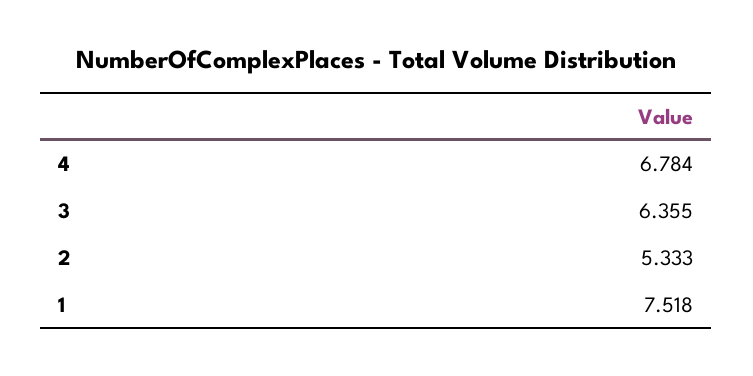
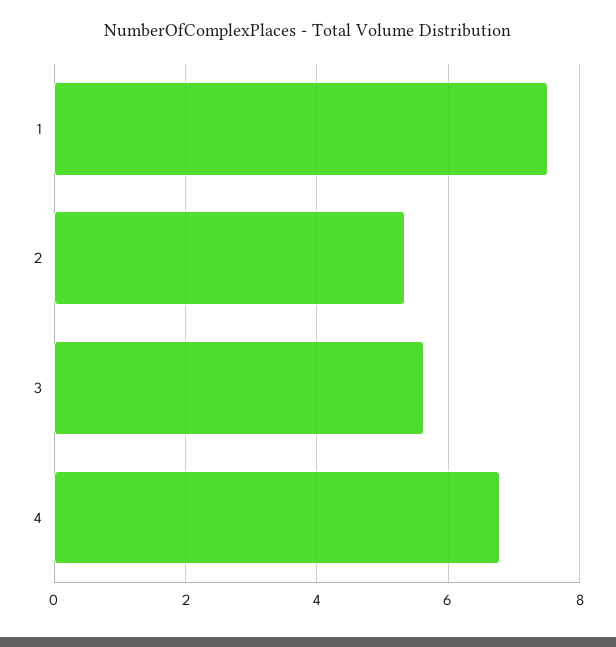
  {
    "4": 6.784,
-   "3": 6.355,
+   "3": 5.6,
    "2": 5.333,
    "1": 7.518
  }

